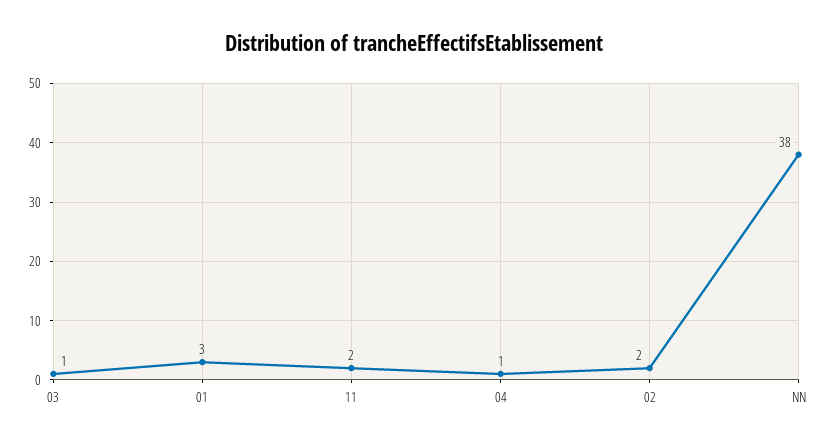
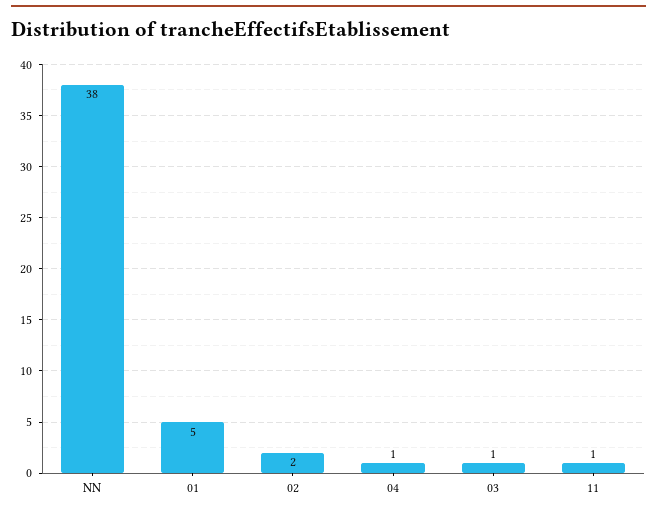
  {
    "03": 1,
-   "01": 3,
+   "01": 5,
-   "11": 2,
+   "11": 1,
    "04": 1,
    "02": 2,
    "NN": 38
  }

